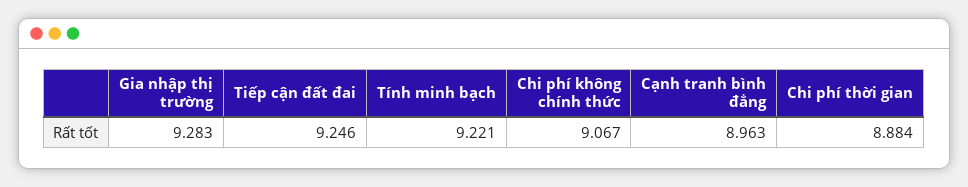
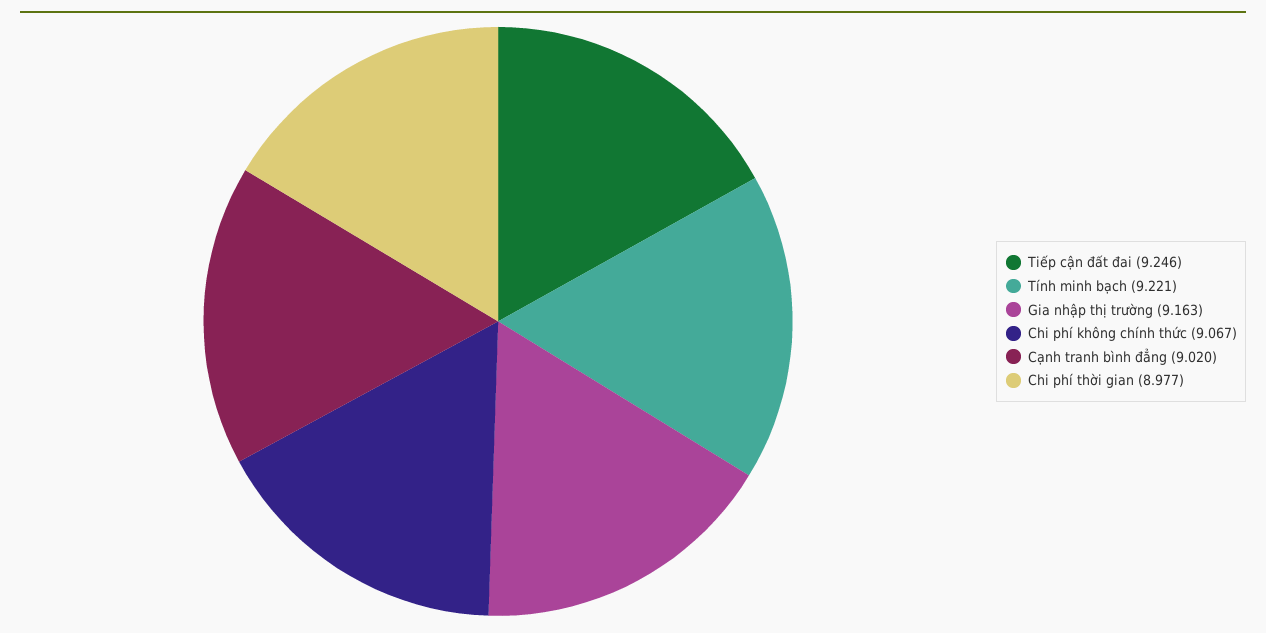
  {
-   "Gia nhập thị trường": 9.283,
+   "Gia nhập thị trường": 9.163,
    "Tiếp cận đất đai": 9.246,
    "Tính minh bạch": 9.221,
    "Chi phí không chính thức": 9.067,
-   "Cạnh tranh bình đẳng": 8.963,
+   "Cạnh tranh bình đẳng": 9.02,
-   "Chi phí thời gian": 8.884
+   "Chi phí thời gian": 8.977
  }

